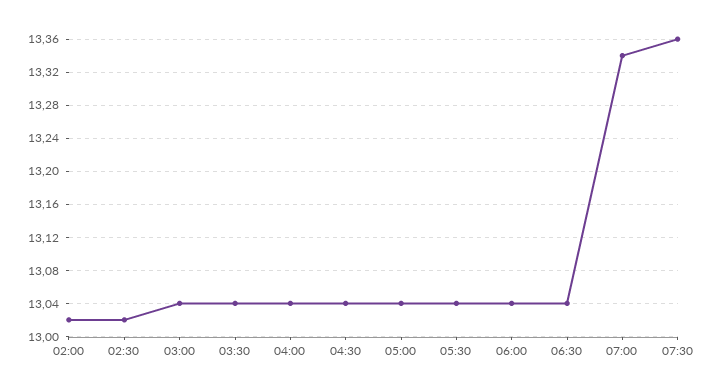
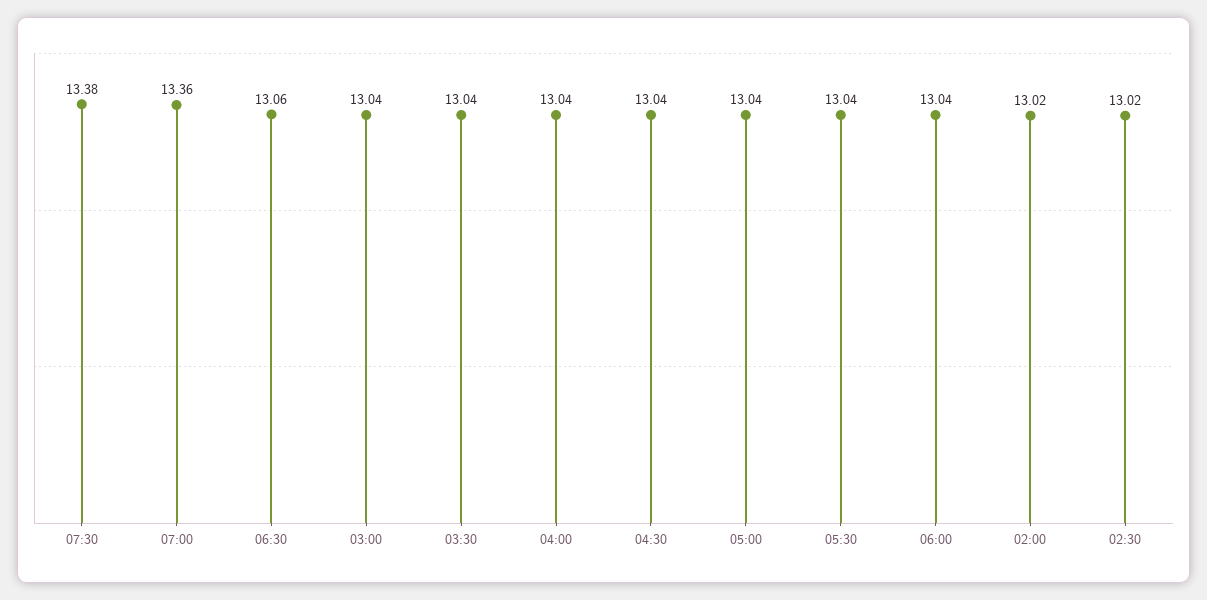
  {
    "02:00": 13.02,
    "02:30": 13.02,
    "03:00": 13.04,
    "03:30": 13.04,
    "04:00": 13.04,
    "04:30": 13.04,
    "05:00": 13.04,
    "05:30": 13.04,
    "06:00": 13.04,
-   "06:30": 13.04,
+   "06:30": 13.06,
-   "07:00": 13.34,
+   "07:00": 13.36,
-   "07:30": 13.36
+   "07:30": 13.38
  }

